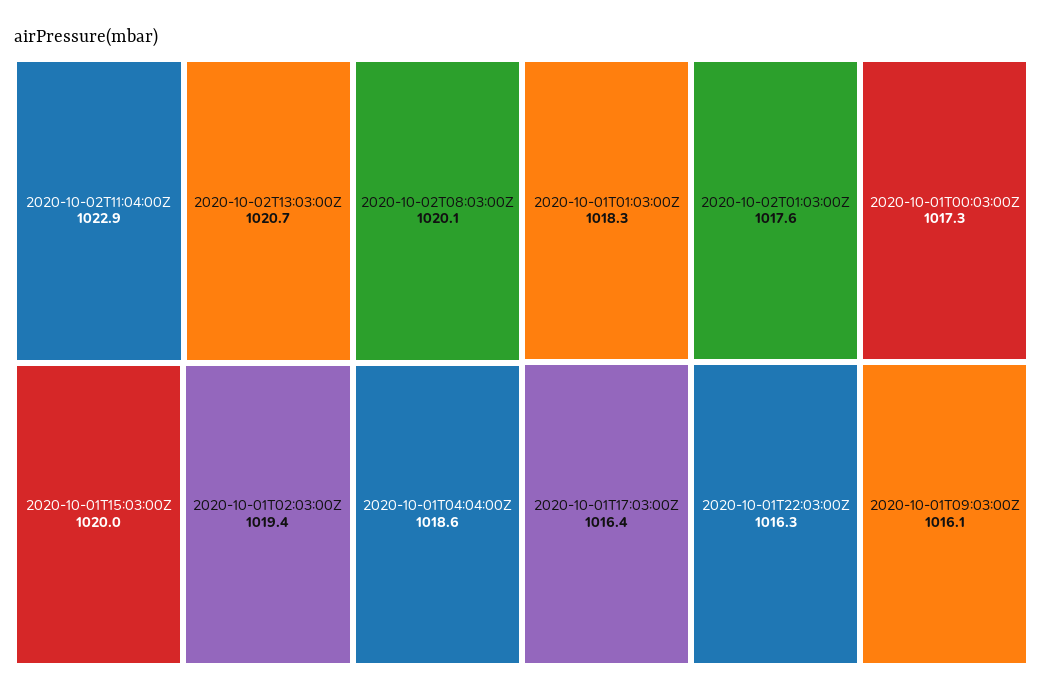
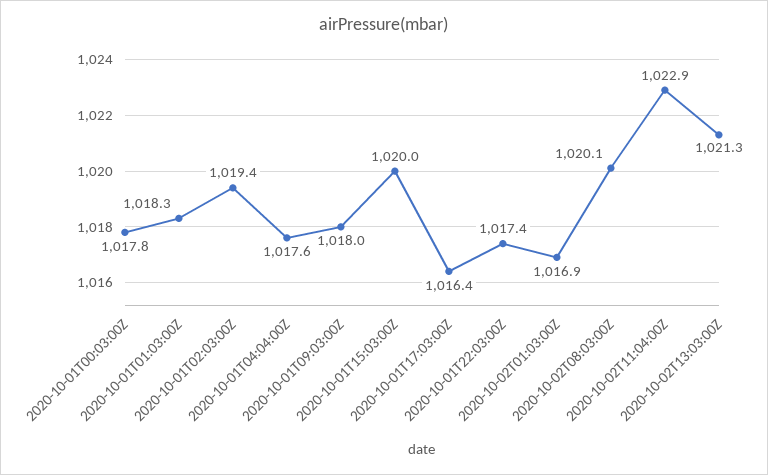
  {
    "2020-10-02T11:04:00Z": 1022.9,
-   "2020-10-02T13:03:00Z": 1020.7,
+   "2020-10-02T13:03:00Z": 1021.3,
    "2020-10-02T08:03:00Z": 1020.1,
    "2020-10-01T15:03:00Z": 1020,
    "2020-10-01T02:03:00Z": 1019.4,
-   "2020-10-01T04:04:00Z": 1018.6,
+   "2020-10-01T04:04:00Z": 1017.6,
    "2020-10-01T01:03:00Z": 1018.3,
-   "2020-10-02T01:03:00Z": 1017.6,
+   "2020-10-02T01:03:00Z": 1016.9,
-   "2020-10-01T00:03:00Z": 1017.3,
+   "2020-10-01T00:03:00Z": 1017.8,
    "2020-10-01T17:03:00Z": 1016.4,
-   "2020-10-01T22:03:00Z": 1016.3,
+   "2020-10-01T22:03:00Z": 1017.4,
-   "2020-10-01T09:03:00Z": 1016.1
+   "2020-10-01T09:03:00Z": 1018
  }

